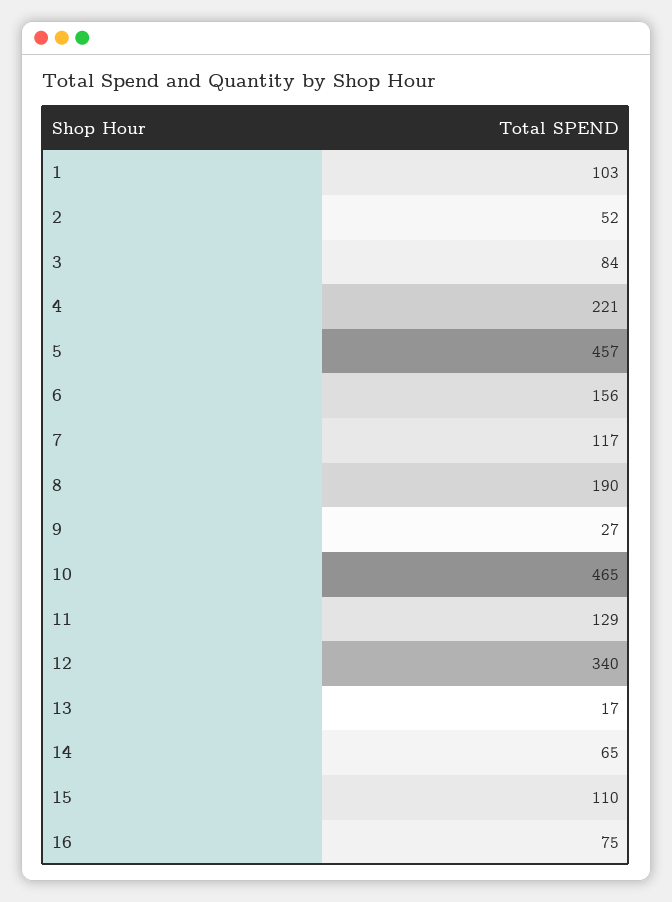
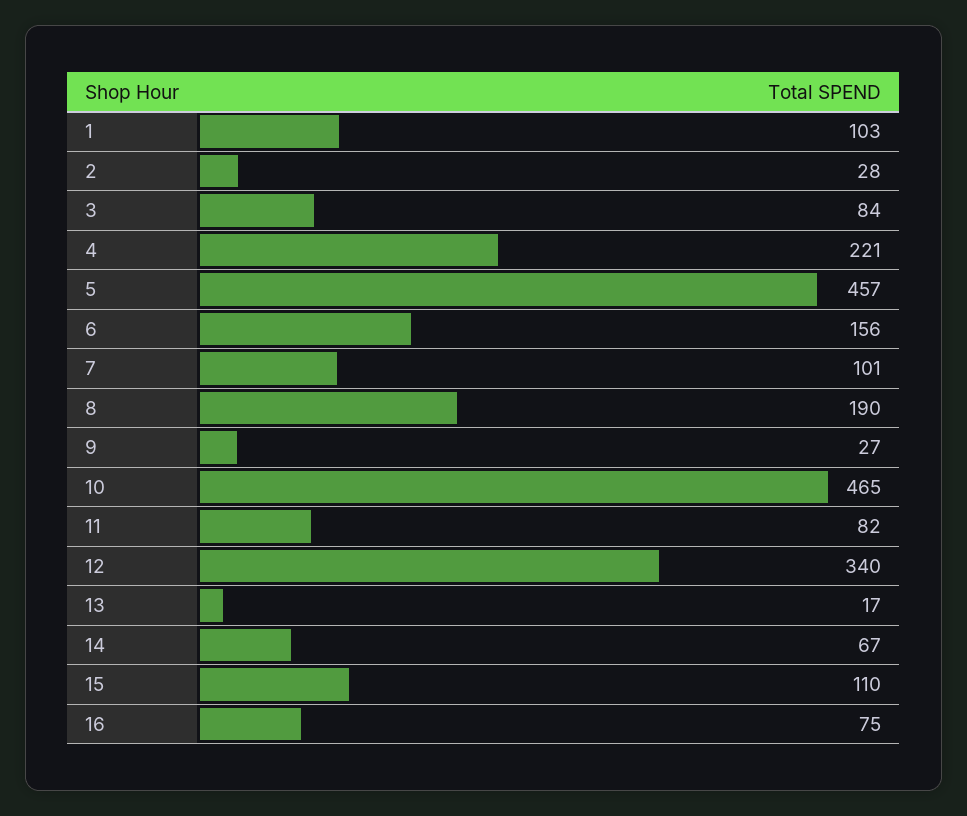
  {
    "1": 103,
-   "2": 52,
+   "2": 28,
    "3": 84,
    "4": 221,
    "5": 457,
    "6": 156,
-   "7": 117,
+   "7": 101,
    "8": 190,
    "9": 27,
    "10": 465,
-   "11": 129,
+   "11": 82,
    "12": 340,
    "13": 17,
-   "14": 65,
+   "14": 67,
    "15": 110,
    "16": 75
  }

